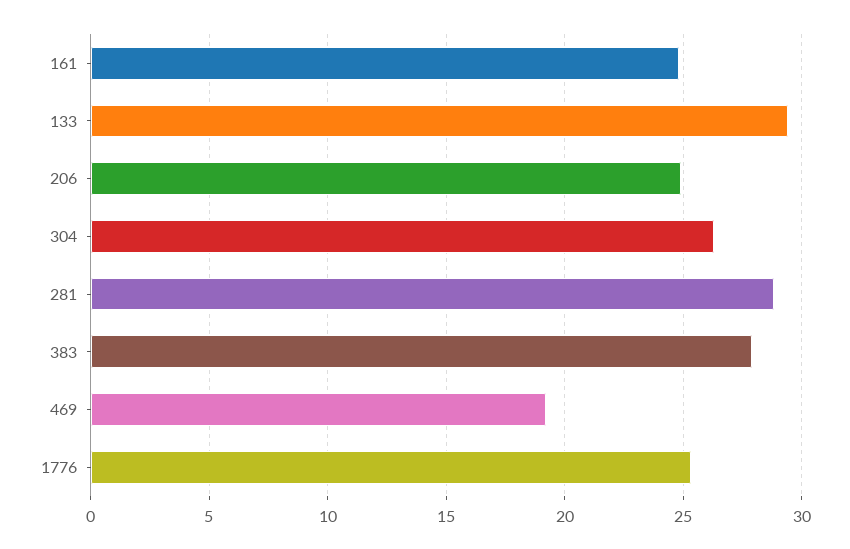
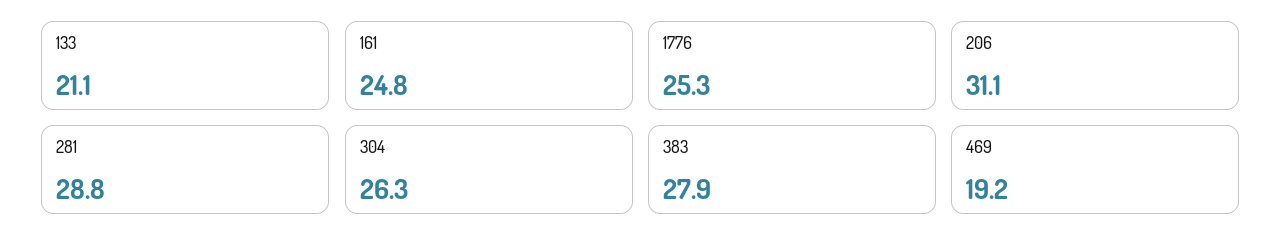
  {
    "161": 24.8,
-   "133": 29.5,
+   "133": 21.1,
-   "206": 25,
+   "206": 31.1,
    "304": 26.3,
    "281": 28.8,
    "383": 27.9,
    "469": 19.2,
    "1776": 25.3
  }

